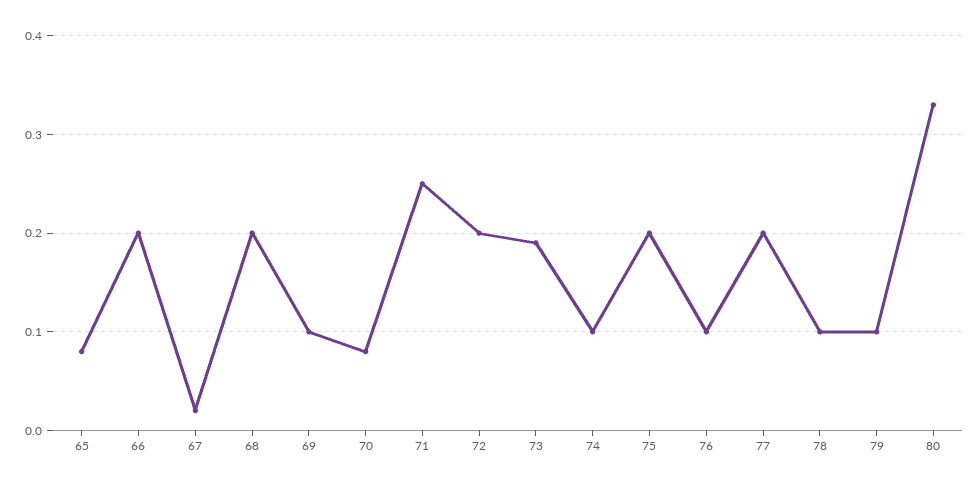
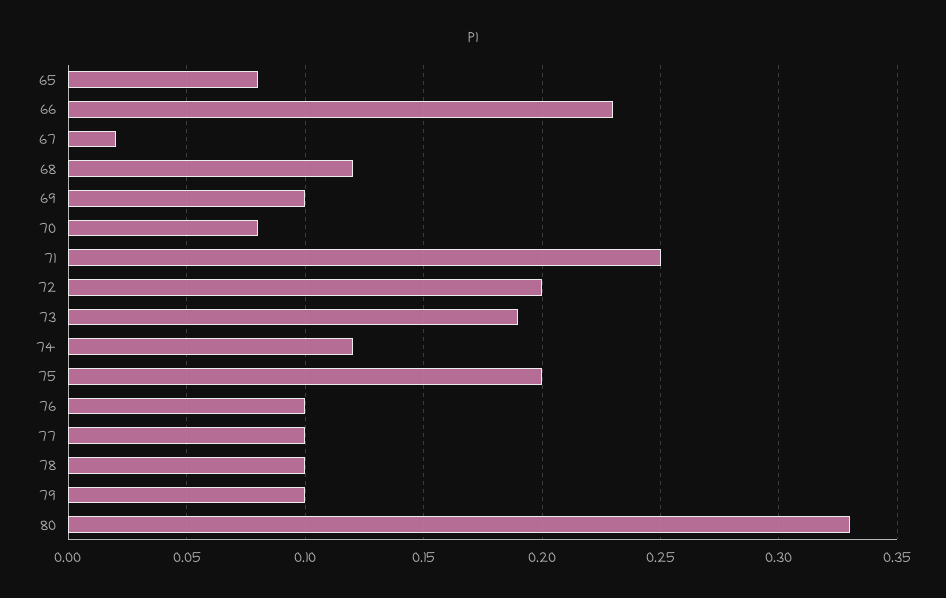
  {
    "65": 0.08,
-   "66": 0.2,
+   "66": 0.23,
    "67": 0.02,
-   "68": 0.2,
+   "68": 0.12,
    "69": 0.1,
    "70": 0.08,
    "71": 0.25,
    "72": 0.2,
    "73": 0.19,
-   "74": 0.1,
+   "74": 0.12,
    "75": 0.2,
    "76": 0.1,
-   "77": 0.2,
+   "77": 0.1,
    "78": 0.1,
    "79": 0.1,
    "80": 0.33
  }

